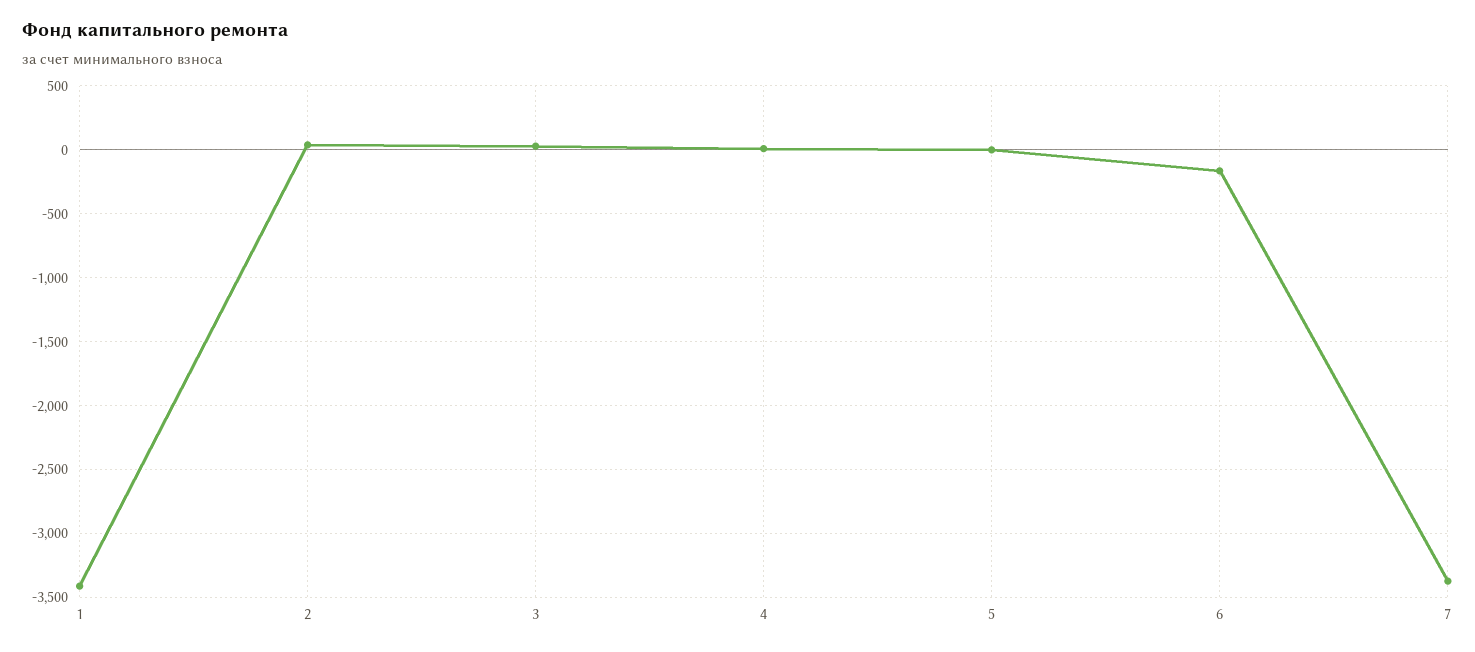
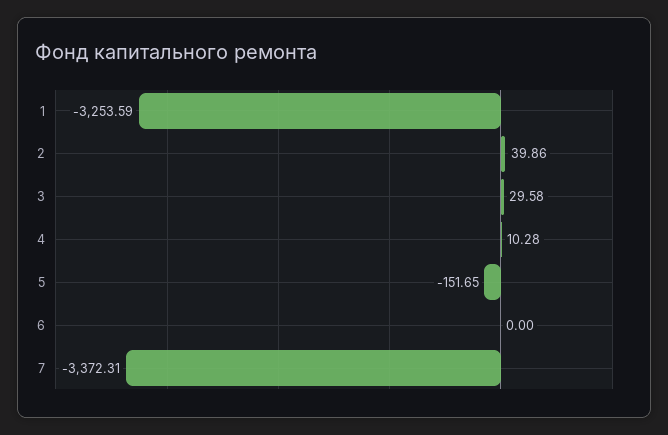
  {
-   "1": -3400,
+   "1": -3253.59,
    "2": 39.86,
    "3": 29.58,
    "4": 10.28,
-   "5": 0,
+   "5": -151.65,
-   "6": -150,
+   "6": 0,
    "7": -3372.31
  }

